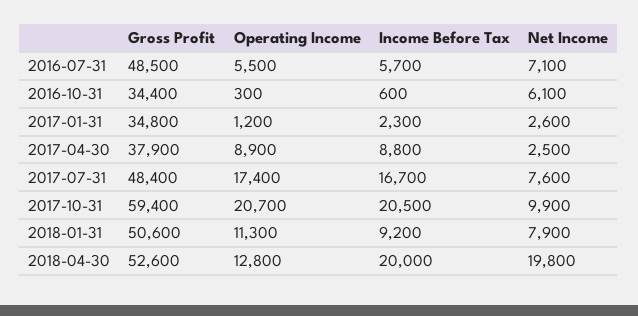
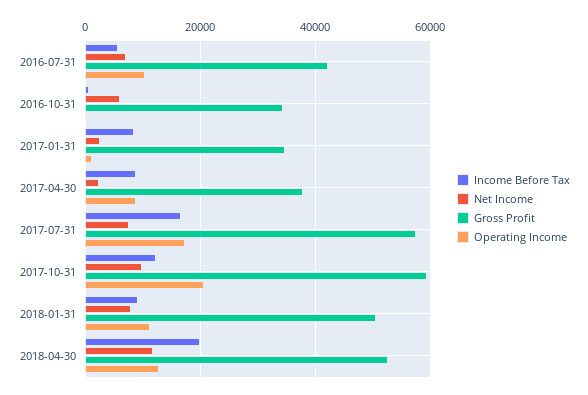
  {
    "Gross Profit": {
-     "2016-07-31": 48500,
+     "2016-07-31": 42000,
      "2016-10-31": 34400,
      "2017-01-31": 34800,
      "2017-04-30": 37900,
-     "2017-07-31": 48400,
+     "2017-07-31": 58000,
      "2017-10-31": 59400,
      "2018-01-31": 50600,
      "2018-04-30": 52600
    },
    "Operating Income": {
-     "2016-07-31": 5500,
+     "2016-07-31": 10000,
      "2016-10-31": 300,
      "2017-01-31": 1200,
      "2017-04-30": 8900,
      "2017-07-31": 17400,
      "2017-10-31": 20700,
      "2018-01-31": 11300,
      "2018-04-30": 12800
    },
    "Income Before Tax": {
      "2016-07-31": 5700,
      "2016-10-31": 600,
-     "2017-01-31": 2300,
+     "2017-01-31": 8000,
      "2017-04-30": 8800,
      "2017-07-31": 16700,
-     "2017-10-31": 20500,
+     "2017-10-31": 12000,
      "2018-01-31": 9200,
      "2018-04-30": 20000
    },
    "Net Income": {
      "2016-07-31": 7100,
      "2016-10-31": 6100,
      "2017-01-31": 2600,
      "2017-04-30": 2500,
      "2017-07-31": 7600,
      "2017-10-31": 9900,
      "2018-01-31": 7900,
-     "2018-04-30": 19800
+     "2018-04-30": 12000
    }
  }

